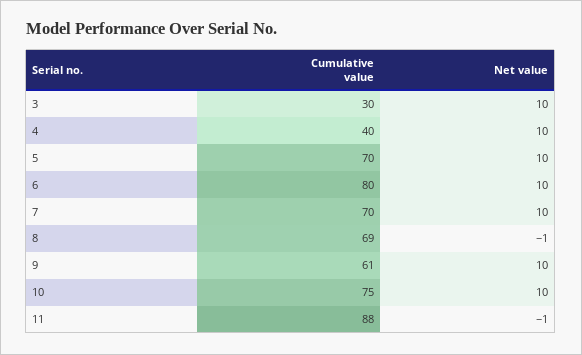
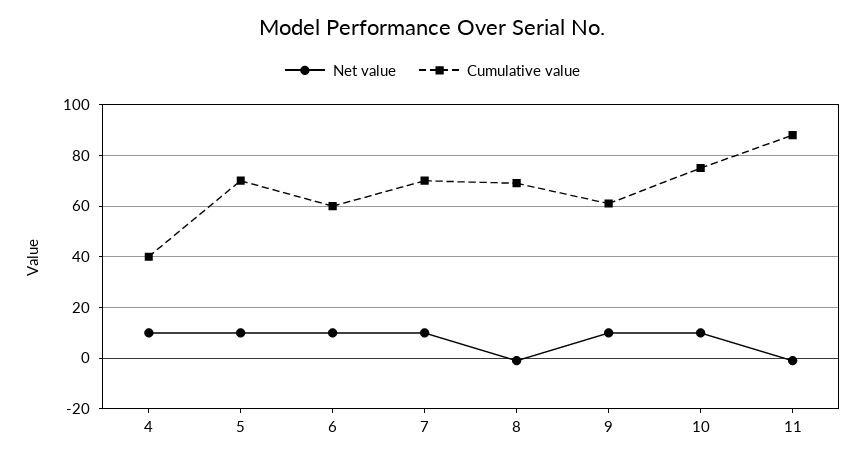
  {
    "Cumulative value": {
-     "3": 30,
      "4": 40,
      "5": 70,
-     "6": 80,
+     "6": 60,
      "7": 70,
      "8": 69,
      "9": 61,
      "10": 75,
      "11": 88
    },
    "Net value": {
-     "3": 10,
      "4": 10,
      "5": 10,
      "6": 10,
      "7": 10,
      "8": -1,
      "9": 10,
      "10": 10,
      "11": -1
    }
  }

